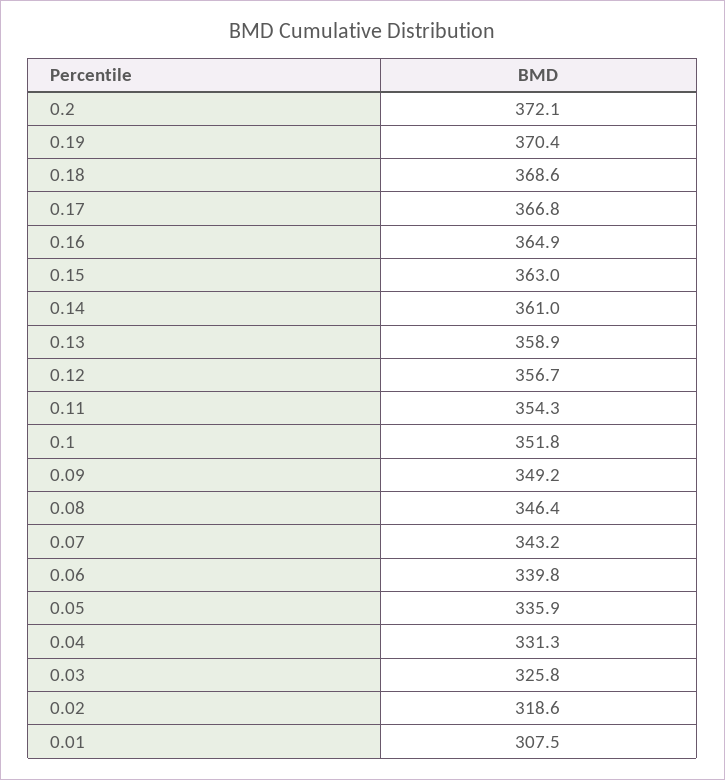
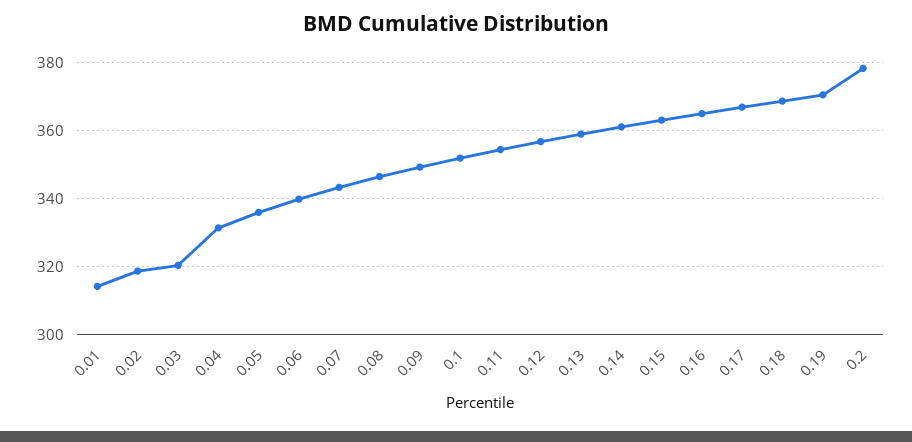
  {
-   "0.2": 372.1,
+   "0.2": 378,
    "0.19": 370.4,
    "0.18": 368.6,
    "0.17": 366.8,
    "0.16": 364.9,
    "0.15": 363,
    "0.14": 361,
    "0.13": 358.9,
    "0.12": 356.7,
    "0.11": 354.3,
    "0.1": 351.8,
    "0.09": 349.2,
    "0.08": 346.4,
    "0.07": 343.2,
    "0.06": 339.8,
    "0.05": 335.9,
    "0.04": 331.3,
-   "0.03": 325.8,
+   "0.03": 320,
    "0.02": 318.6,
-   "0.01": 307.5
+   "0.01": 314
  }

